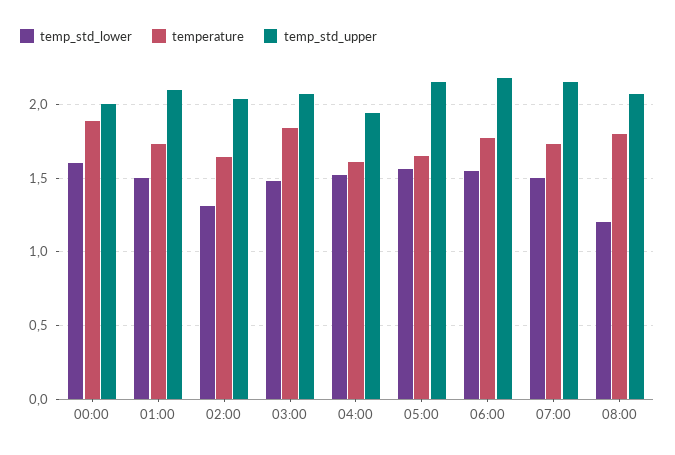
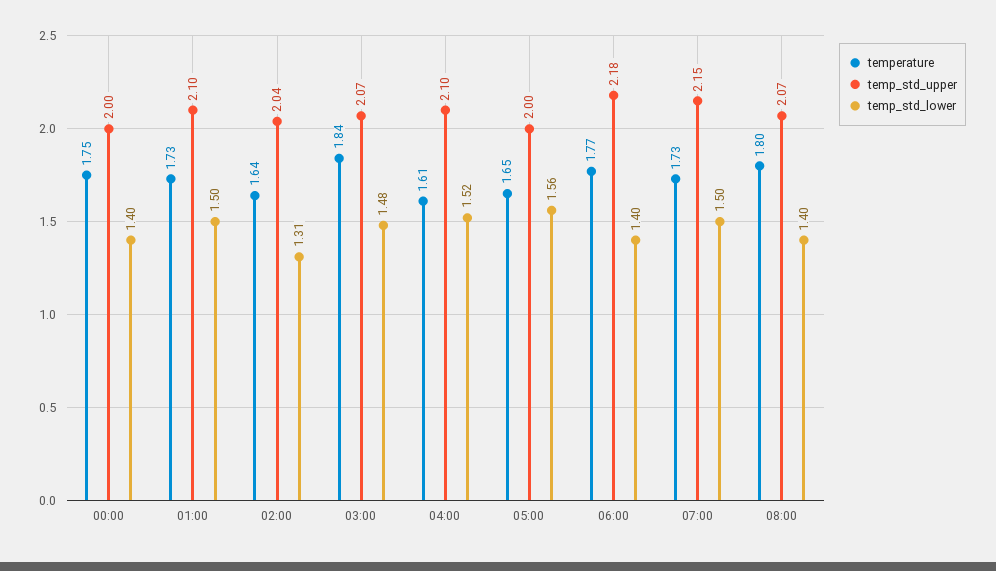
  {
    "temp_std_lower": {
-     "00:00": 1.6,
+     "00:00": 1.4,
      "01:00": 1.5,
      "02:00": 1.31,
      "03:00": 1.48,
      "04:00": 1.52,
      "05:00": 1.56,
-     "06:00": 1.55,
+     "06:00": 1.4,
      "07:00": 1.5,
-     "08:00": 1.2
+     "08:00": 1.4
    },
    "temperature": {
-     "00:00": 1.9,
+     "00:00": 1.75,
      "01:00": 1.73,
      "02:00": 1.64,
      "03:00": 1.84,
      "04:00": 1.61,
      "05:00": 1.65,
      "06:00": 1.77,
      "07:00": 1.73,
      "08:00": 1.8
    },
    "temp_std_upper": {
      "00:00": 2,
      "01:00": 2.1,
      "02:00": 2.04,
      "03:00": 2.07,
-     "04:00": 1.95,
+     "04:00": 2.1,
-     "05:00": 2.15,
+     "05:00": 2,
      "06:00": 2.18,
      "07:00": 2.15,
      "08:00": 2.07
    }
  }

